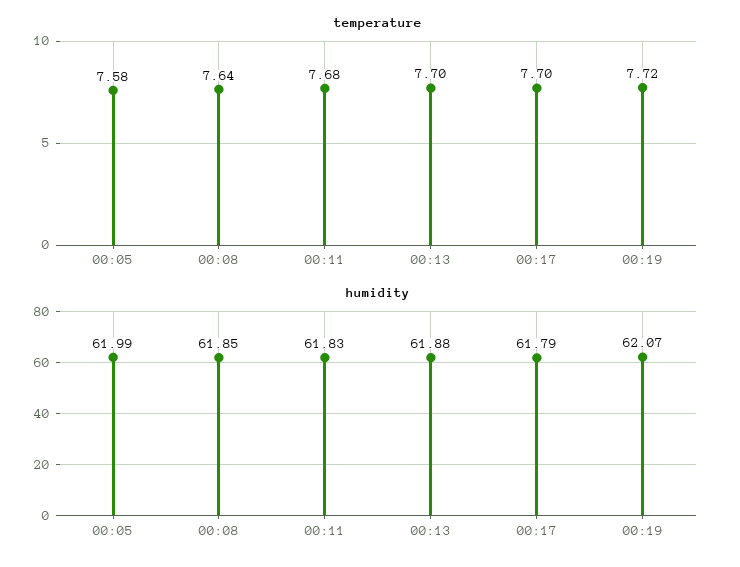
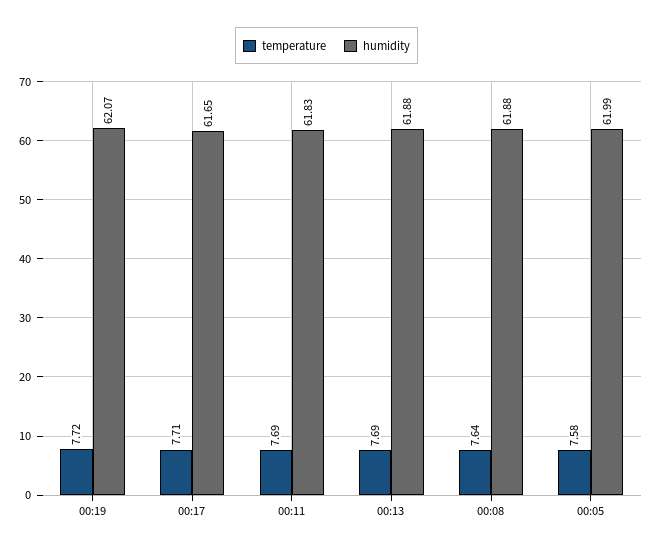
  {
    "temperature": {
      "00:05": 7.58,
      "00:08": 7.64,
-     "00:11": 7.68,
+     "00:11": 7.69,
-     "00:13": 7.7,
+     "00:13": 7.69,
-     "00:17": 7.7,
+     "00:17": 7.71,
      "00:19": 7.72
    },
    "humidity": {
      "00:05": 61.99,
-     "00:08": 61.85,
+     "00:08": 61.88,
      "00:11": 61.83,
      "00:13": 61.88,
-     "00:17": 61.79,
+     "00:17": 61.65,
      "00:19": 62.07
    }
  }

